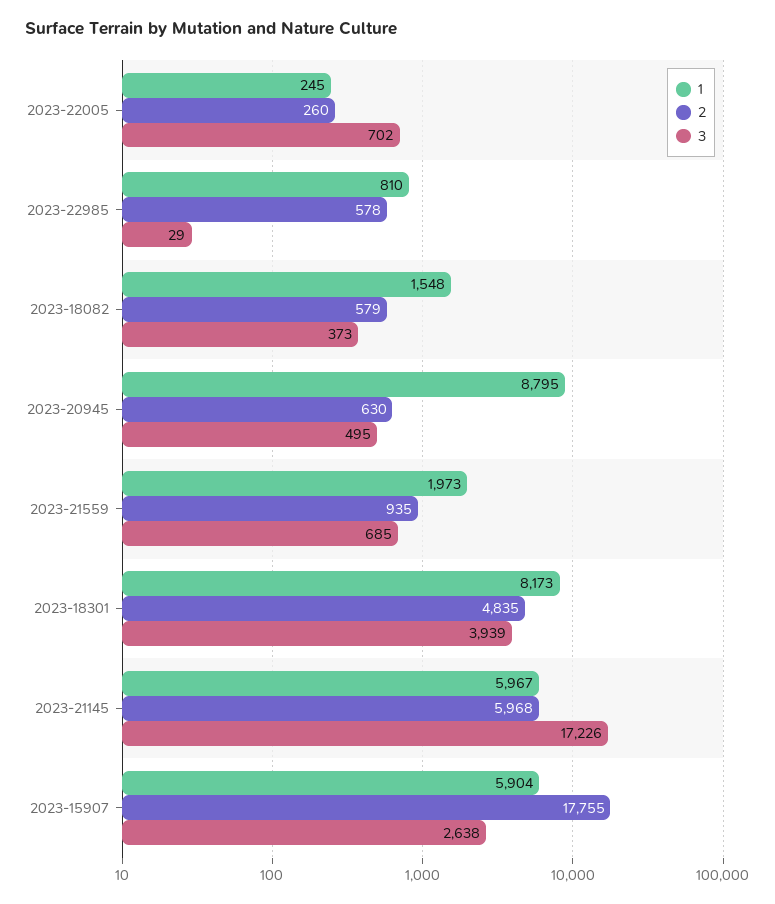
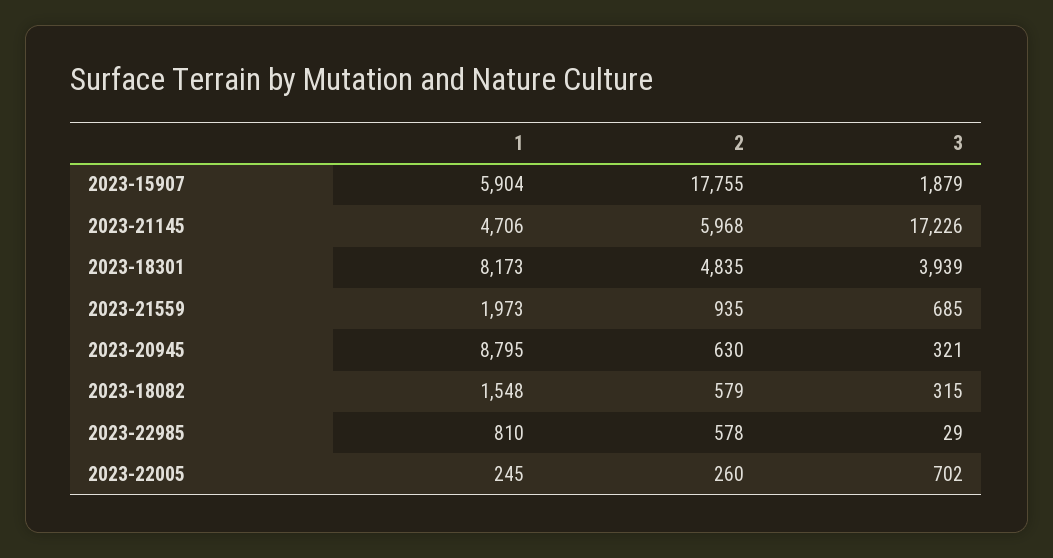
  {
    "1": {
      "2023-22005": 245,
      "2023-22985": 810,
      "2023-18082": 1548,
      "2023-20945": 8795,
      "2023-21559": 1973,
      "2023-18301": 8173,
-     "2023-21145": 5967,
+     "2023-21145": 4706,
      "2023-15907": 5904
    },
    "2": {
      "2023-22005": 260,
      "2023-22985": 578,
      "2023-18082": 579,
      "2023-20945": 630,
      "2023-21559": 935,
      "2023-18301": 4835,
      "2023-21145": 5968,
      "2023-15907": 17755
    },
    "3": {
      "2023-22005": 702,
      "2023-22985": 29,
-     "2023-18082": 373,
+     "2023-18082": 315,
-     "2023-20945": 495,
+     "2023-20945": 321,
      "2023-21559": 685,
      "2023-18301": 3939,
      "2023-21145": 17226,
-     "2023-15907": 2638
+     "2023-15907": 1879
    }
  }

